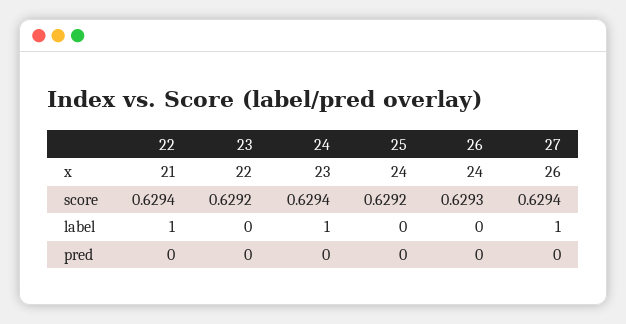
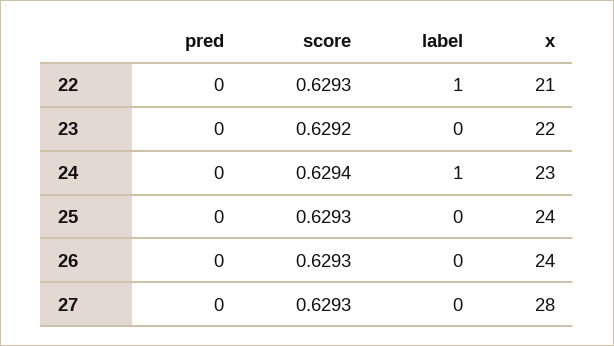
  {
    "22": {
      "x": 21,
-     "score": 0.6294,
+     "score": 0.6293,
      "label": 1,
      "pred": 0
    },
    "23": {
      "x": 22,
      "score": 0.6292,
      "label": 0,
      "pred": 0
    },
    "24": {
      "x": 23,
      "score": 0.6294,
      "label": 1,
      "pred": 0
    },
    "25": {
      "x": 24,
-     "score": 0.6292,
+     "score": 0.6293,
      "label": 0,
      "pred": 0
    },
    "26": {
      "x": 24,
      "score": 0.6293,
      "label": 0,
      "pred": 0
    },
    "27": {
-     "x": 26,
+     "x": 28,
-     "score": 0.6294,
+     "score": 0.6293,
-     "label": 1,
+     "label": 0,
      "pred": 0
    }
  }

